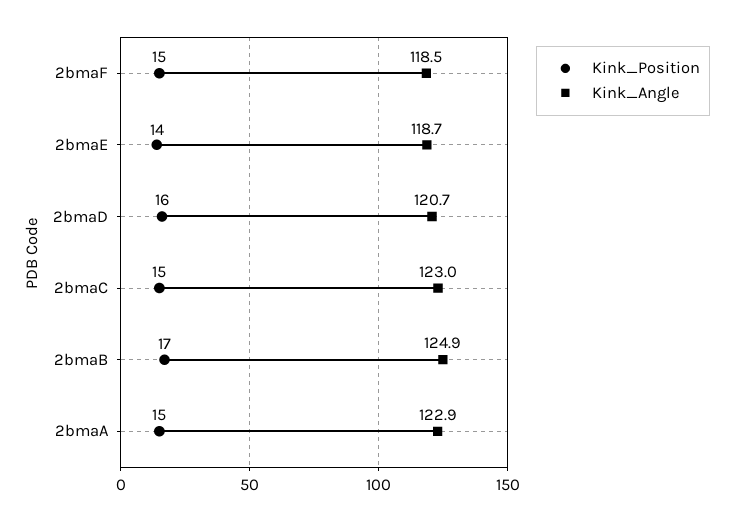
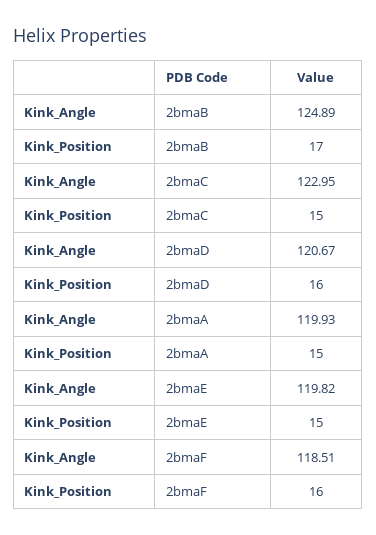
  {
    "Kink_Position": {
-     "2bmaF": 15,
+     "2bmaF": 16,
-     "2bmaE": 14,
+     "2bmaE": 15,
      "2bmaD": 16,
      "2bmaC": 15,
      "2bmaB": 17,
      "2bmaA": 15
    },
    "Kink_Angle": {
      "2bmaF": 118.51,
-     "2bmaE": 118.7,
+     "2bmaE": 119.82,
      "2bmaD": 120.67,
      "2bmaC": 122.95,
      "2bmaB": 124.89,
-     "2bmaA": 122.9
+     "2bmaA": 119.93
    }
  }

